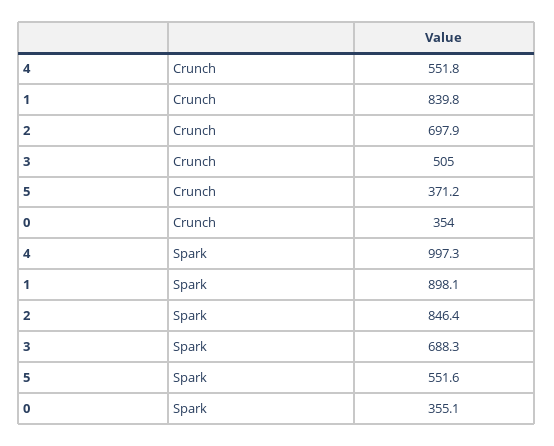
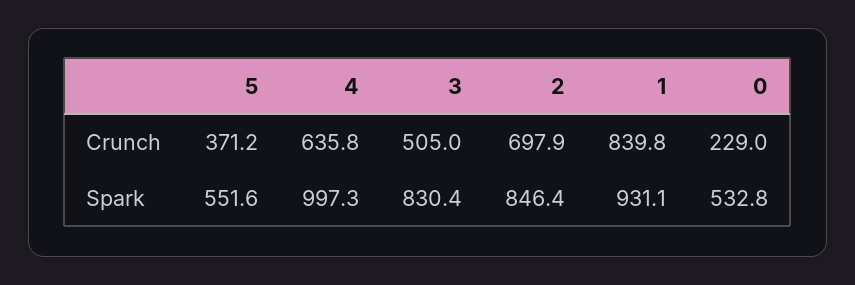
  {
    "4": {
-     "Crunch": 551.8,
+     "Crunch": 635.8,
      "Spark": 997.3
    },
    "1": {
      "Crunch": 839.8,
-     "Spark": 898.1
+     "Spark": 931.1
    },
    "2": {
      "Crunch": 697.9,
      "Spark": 846.4
    },
    "3": {
      "Crunch": 505,
-     "Spark": 688.3
+     "Spark": 830.4
    },
    "5": {
      "Crunch": 371.2,
      "Spark": 551.6
    },
    "0": {
-     "Crunch": 354,
+     "Crunch": 229,
-     "Spark": 355.1
+     "Spark": 532.8
    }
  }

